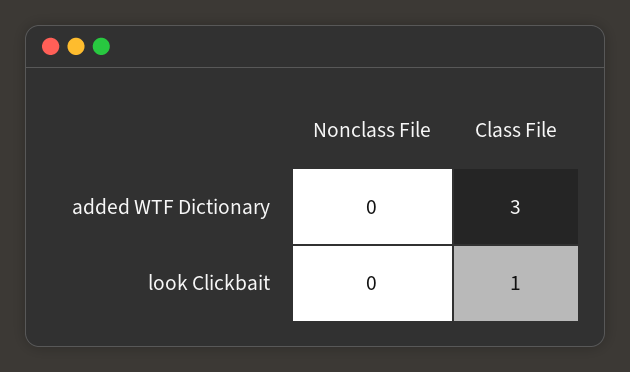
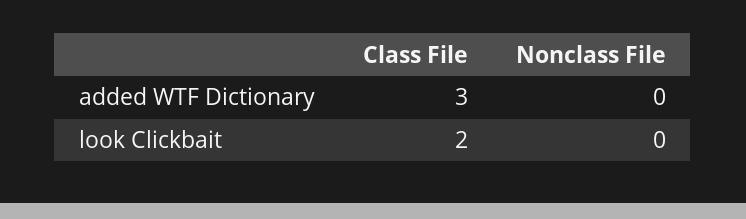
  {
    "Nonclass File": {
      "added WTF Dictionary": 0,
      "look Clickbait": 0
    },
    "Class File": {
      "added WTF Dictionary": 3,
-     "look Clickbait": 1
+     "look Clickbait": 2
    }
  }

